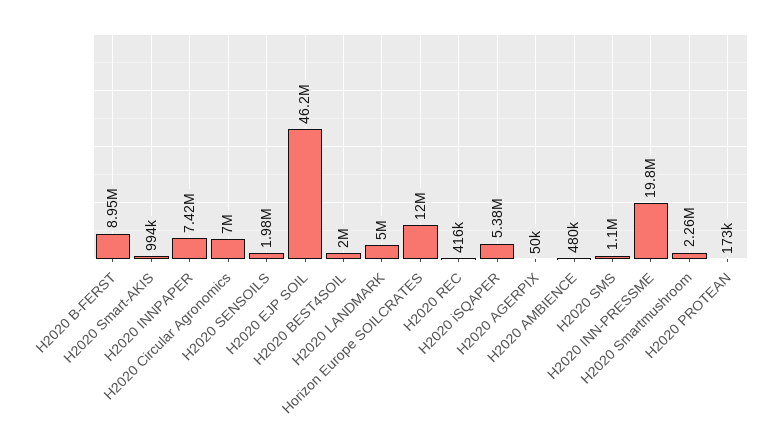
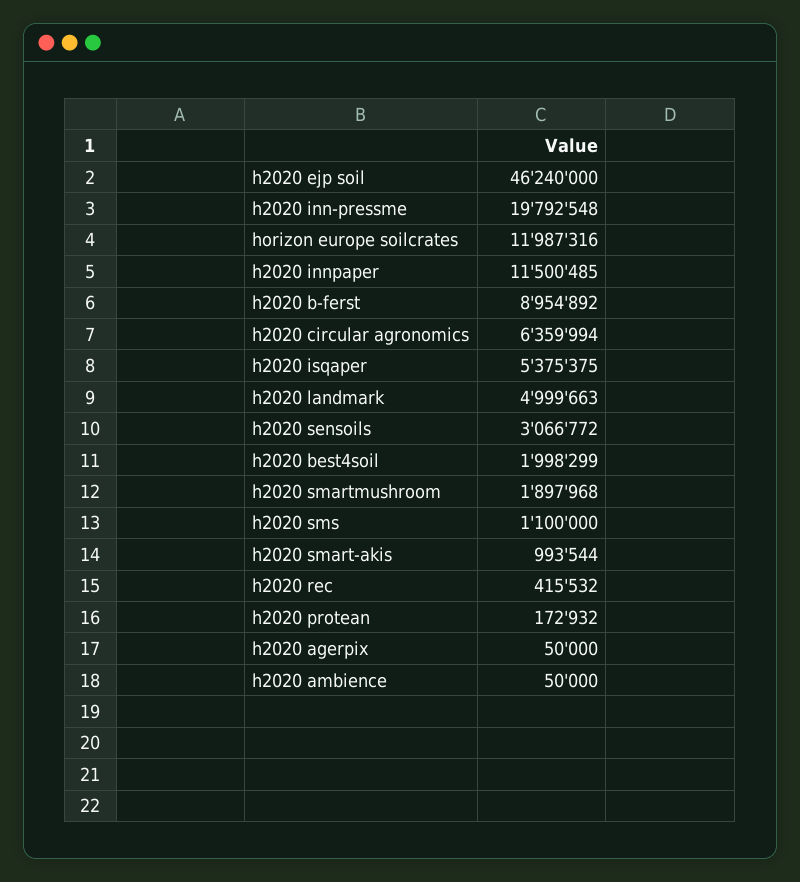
  {
    "H2020 B-FERST": 8954892,
    "H2020 Smart-AKIS": 993544,
-   "H2020 INNPAPER": 7420000,
+   "H2020 INNPAPER": 11500485,
-   "H2020 Circular Agronomics": 7000000,
+   "H2020 Circular Agronomics": 6359994,
-   "H2020 SENSOILS": 1980000,
+   "H2020 SENSOILS": 3066772,
    "H2020 EJP SOIL": 46240000,
    "H2020 BEST4SOIL": 1998299,
    "H2020 LANDMARK": 4999663,
    "Horizon Europe SOILCRATES": 11987316,
    "H2020 REC": 415532,
    "H2020 iSQAPER": 5375375,
    "H2020 AGERPIX": 50000,
-   "H2020 AMBIENCE": 480000,
+   "H2020 AMBIENCE": 50000,
    "H2020 SMS": 1100000,
    "H2020 INN-PRESSME": 19792548,
-   "H2020 Smartmushroom": 2260000,
+   "H2020 Smartmushroom": 1897968,
    "H2020 PROTEAN": 172932
  }

